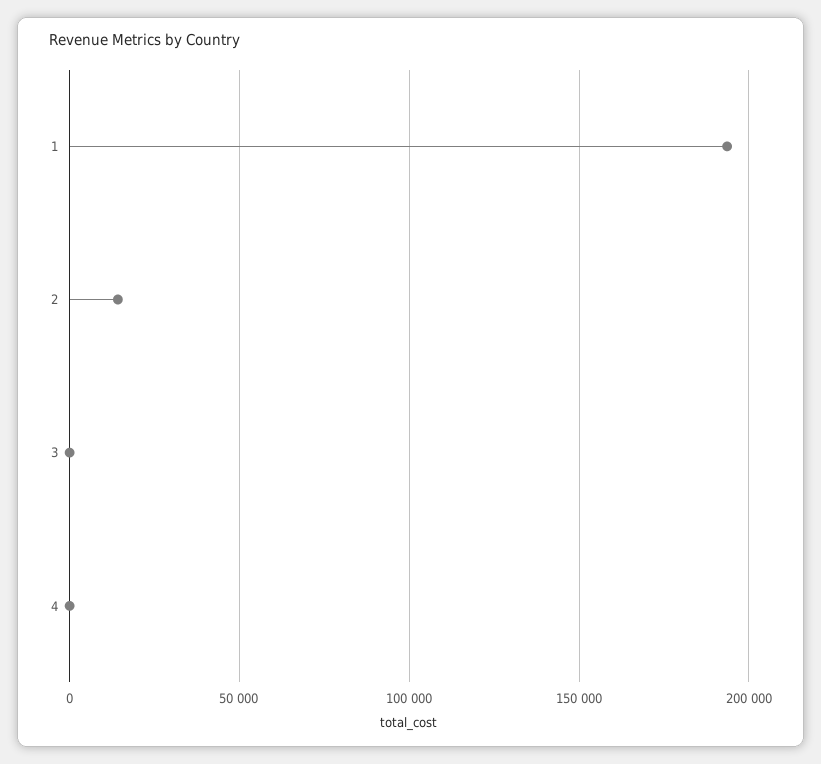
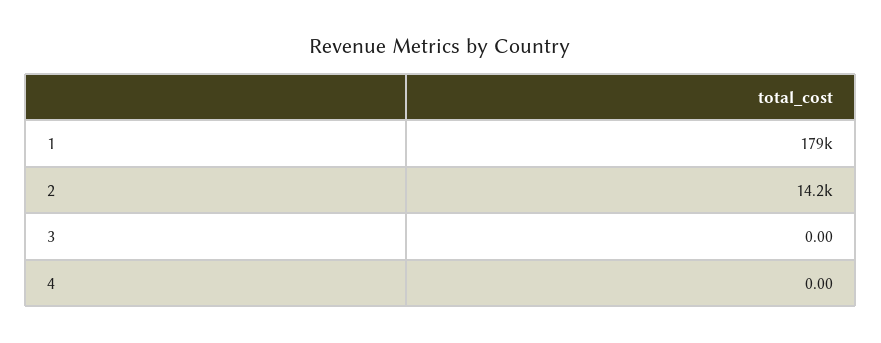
  {
-   "1": 195000,
+   "1": 179000,
    "2": 14200,
    "3": 0,
    "4": 0
  }

